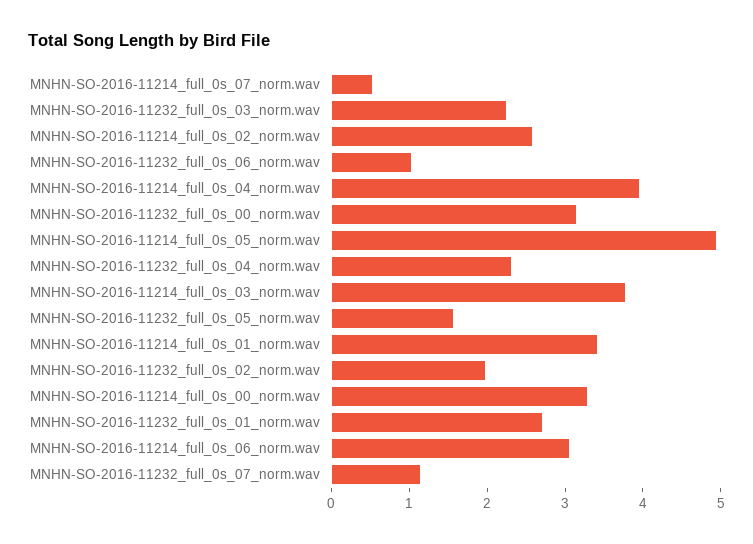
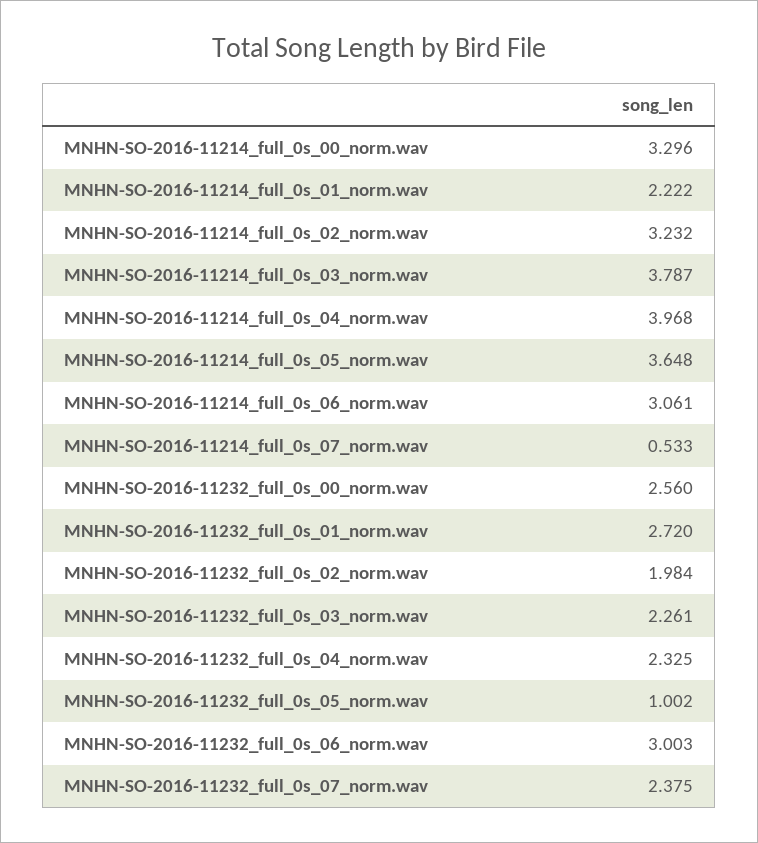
  {
    "MNHN-SO-2016-11214_full_0s_07_norm.wav": 0.533,
    "MNHN-SO-2016-11232_full_0s_03_norm.wav": 2.261,
-   "MNHN-SO-2016-11214_full_0s_02_norm.wav": 2.6,
+   "MNHN-SO-2016-11214_full_0s_02_norm.wav": 3.232,
-   "MNHN-SO-2016-11232_full_0s_06_norm.wav": 1,
+   "MNHN-SO-2016-11232_full_0s_06_norm.wav": 3.003,
    "MNHN-SO-2016-11214_full_0s_04_norm.wav": 3.968,
-   "MNHN-SO-2016-11232_full_0s_00_norm.wav": 3.2,
+   "MNHN-SO-2016-11232_full_0s_00_norm.wav": 2.56,
-   "MNHN-SO-2016-11214_full_0s_05_norm.wav": 5,
+   "MNHN-SO-2016-11214_full_0s_05_norm.wav": 3.648,
    "MNHN-SO-2016-11232_full_0s_04_norm.wav": 2.325,
    "MNHN-SO-2016-11214_full_0s_03_norm.wav": 3.787,
-   "MNHN-SO-2016-11232_full_0s_05_norm.wav": 1.6,
+   "MNHN-SO-2016-11232_full_0s_05_norm.wav": 1.002,
-   "MNHN-SO-2016-11214_full_0s_01_norm.wav": 3.4,
+   "MNHN-SO-2016-11214_full_0s_01_norm.wav": 2.222,
    "MNHN-SO-2016-11232_full_0s_02_norm.wav": 1.984,
    "MNHN-SO-2016-11214_full_0s_00_norm.wav": 3.296,
    "MNHN-SO-2016-11232_full_0s_01_norm.wav": 2.72,
    "MNHN-SO-2016-11214_full_0s_06_norm.wav": 3.061,
-   "MNHN-SO-2016-11232_full_0s_07_norm.wav": 1.2
+   "MNHN-SO-2016-11232_full_0s_07_norm.wav": 2.375
  }

